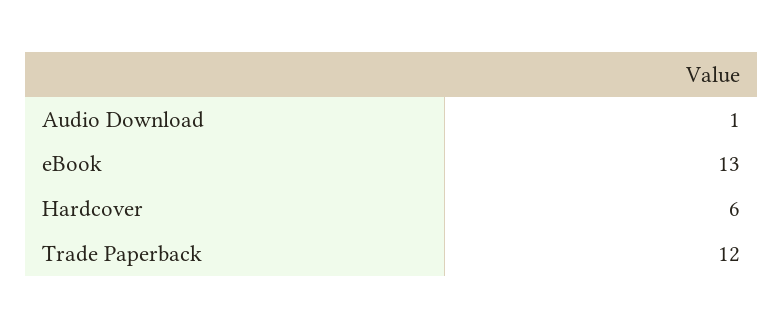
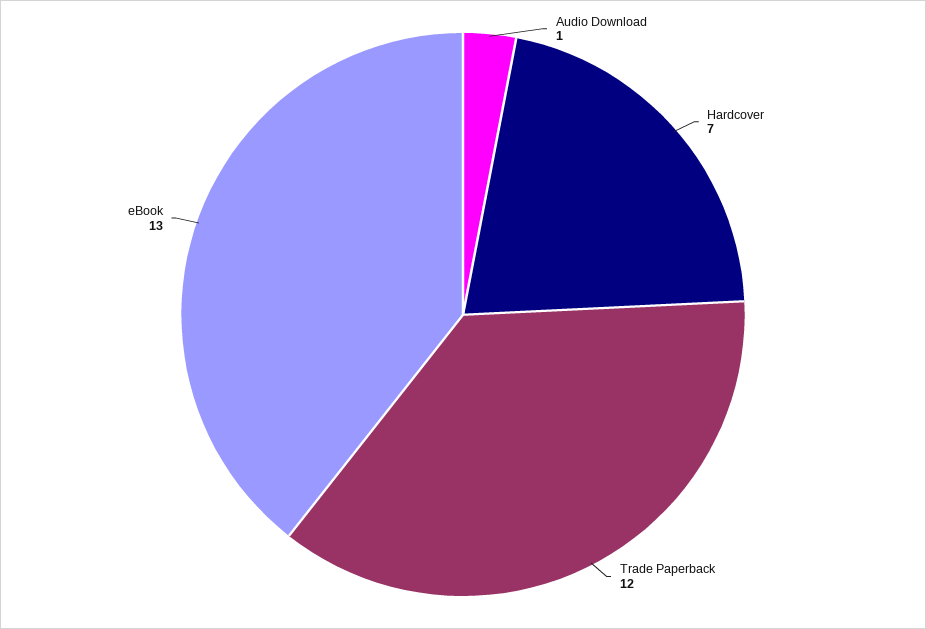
  {
    "Audio Download": 1,
    "eBook": 13,
-   "Hardcover": 6,
+   "Hardcover": 7,
    "Trade Paperback": 12
  }

